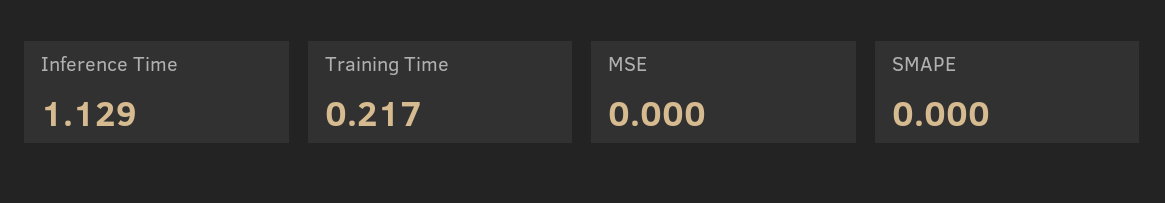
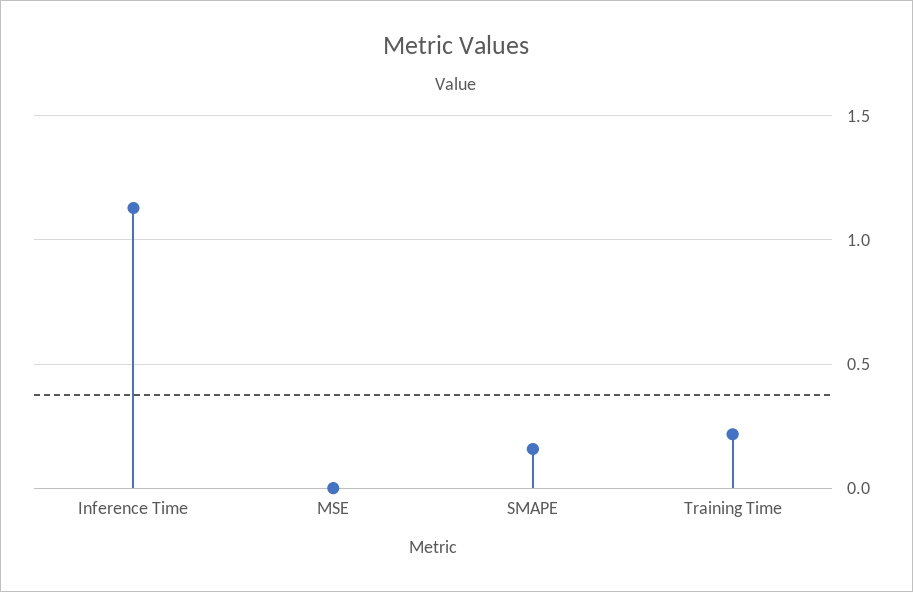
  {
    "Inference Time": 1.129,
    "Training Time": 0.217,
    "MSE": 0,
-   "SMAPE": 0
+   "SMAPE": 0.15
  }

